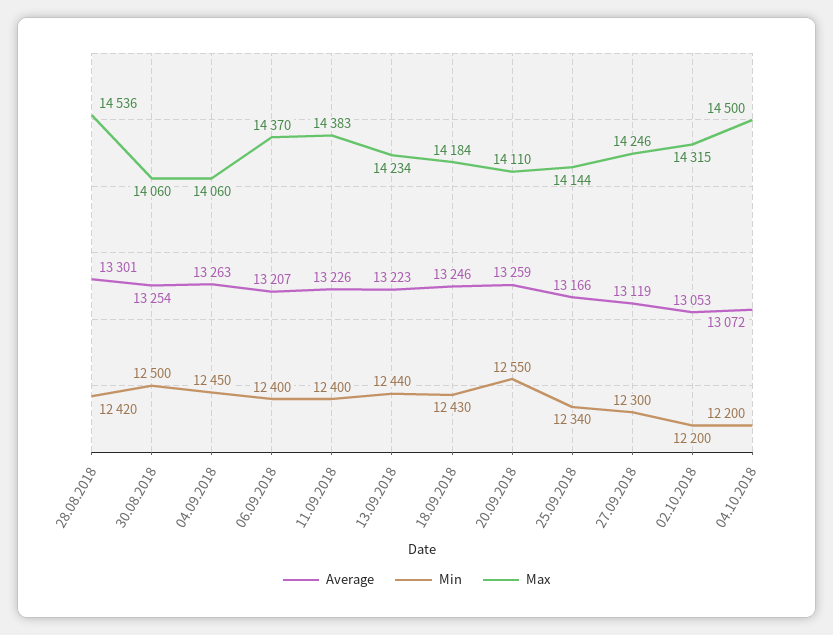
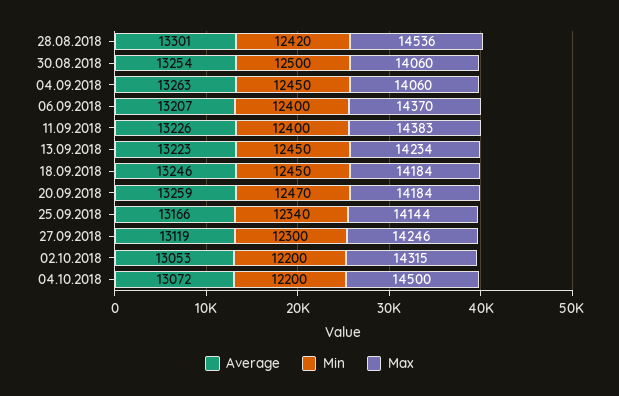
  {
    "Average": {
      "28.08.2018": 13301,
      "30.08.2018": 13254,
      "04.09.2018": 13263,
      "06.09.2018": 13207,
      "11.09.2018": 13226,
      "13.09.2018": 13223,
      "18.09.2018": 13246,
      "20.09.2018": 13259,
      "25.09.2018": 13166,
      "27.09.2018": 13119,
      "02.10.2018": 13053,
      "04.10.2018": 13072
    },
    "Min": {
      "28.08.2018": 12420,
      "30.08.2018": 12500,
      "04.09.2018": 12450,
      "06.09.2018": 12400,
      "11.09.2018": 12400,
-     "13.09.2018": 12440,
+     "13.09.2018": 12450,
-     "18.09.2018": 12430,
+     "18.09.2018": 12450,
-     "20.09.2018": 12550,
+     "20.09.2018": 12470,
      "25.09.2018": 12340,
      "27.09.2018": 12300,
      "02.10.2018": 12200,
      "04.10.2018": 12200
    },
    "Max": {
      "28.08.2018": 14536,
      "30.08.2018": 14060,
      "04.09.2018": 14060,
      "06.09.2018": 14370,
      "11.09.2018": 14383,
      "13.09.2018": 14234,
      "18.09.2018": 14184,
-     "20.09.2018": 14110,
+     "20.09.2018": 14184,
      "25.09.2018": 14144,
      "27.09.2018": 14246,
      "02.10.2018": 14315,
      "04.10.2018": 14500
    }
  }

